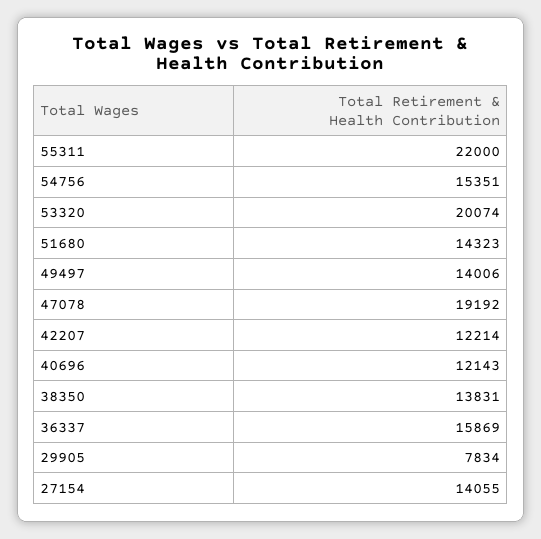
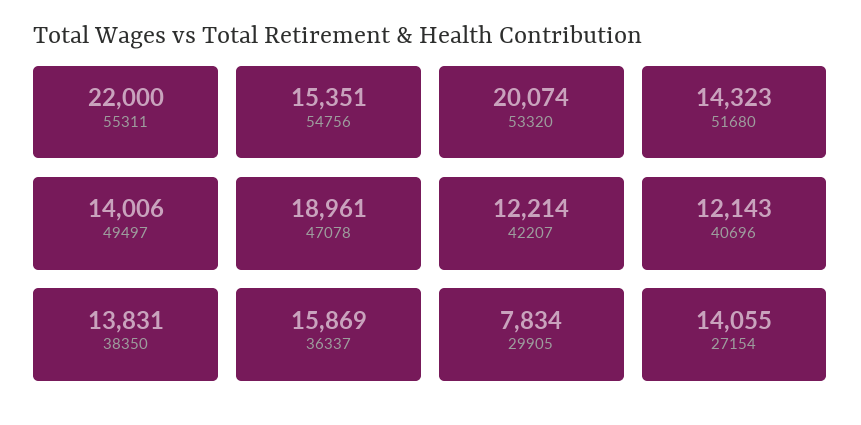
  {
    "55311": 22000,
    "54756": 15351,
    "53320": 20074,
    "51680": 14323,
    "49497": 14006,
-   "47078": 19192,
+   "47078": 18961,
    "42207": 12214,
    "40696": 12143,
    "38350": 13831,
    "36337": 15869,
    "29905": 7834,
    "27154": 14055
  }

